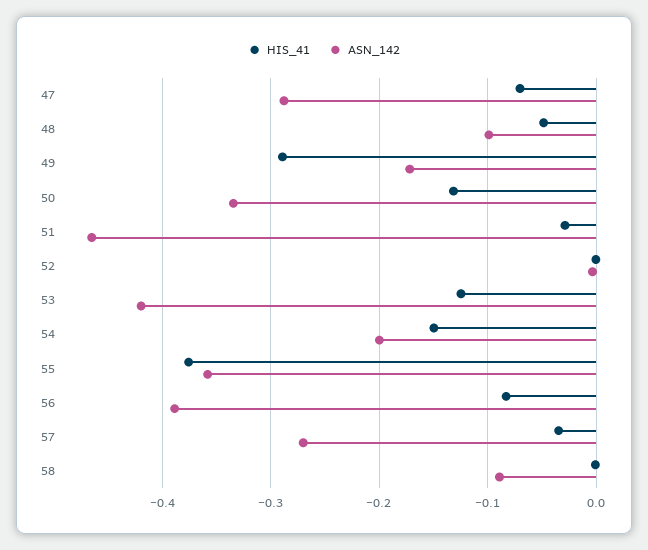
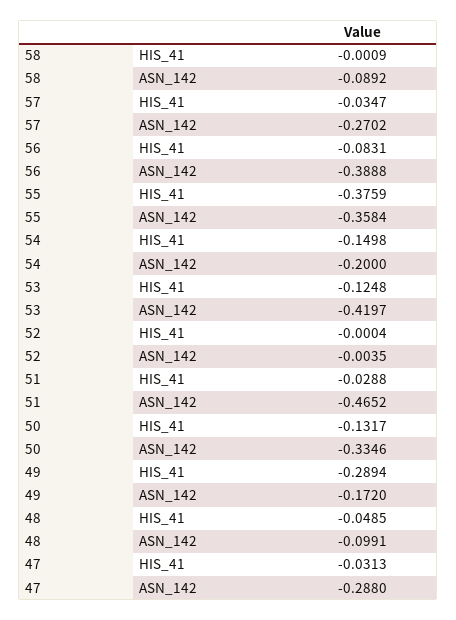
  {
    "HIS_41": {
-     "47": -0.07,
+     "47": -0.0313,
      "48": -0.0485,
      "49": -0.2894,
      "50": -0.1317,
      "51": -0.0288,
      "52": -0.0004,
      "53": -0.1248,
      "54": -0.1498,
      "55": -0.3759,
      "56": -0.0831,
      "57": -0.0347,
      "58": -0.0009
    },
    "ASN_142": {
      "47": -0.288,
      "48": -0.0991,
      "49": -0.172,
      "50": -0.3346,
      "51": -0.4652,
      "52": -0.0035,
      "53": -0.4197,
      "54": -0.2,
      "55": -0.3584,
      "56": -0.3888,
      "57": -0.2702,
      "58": -0.0892
    }
  }

